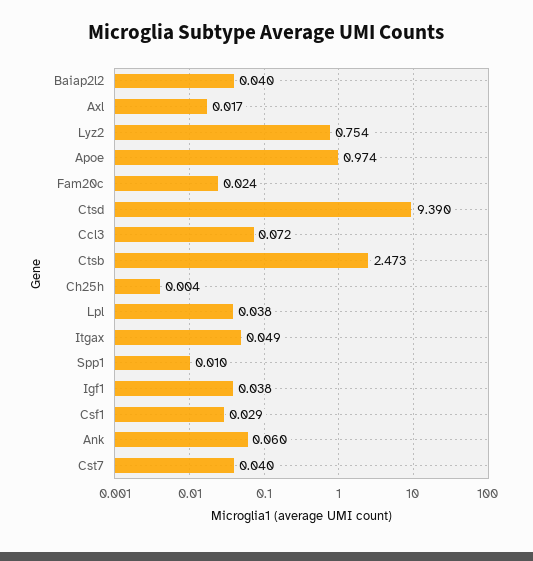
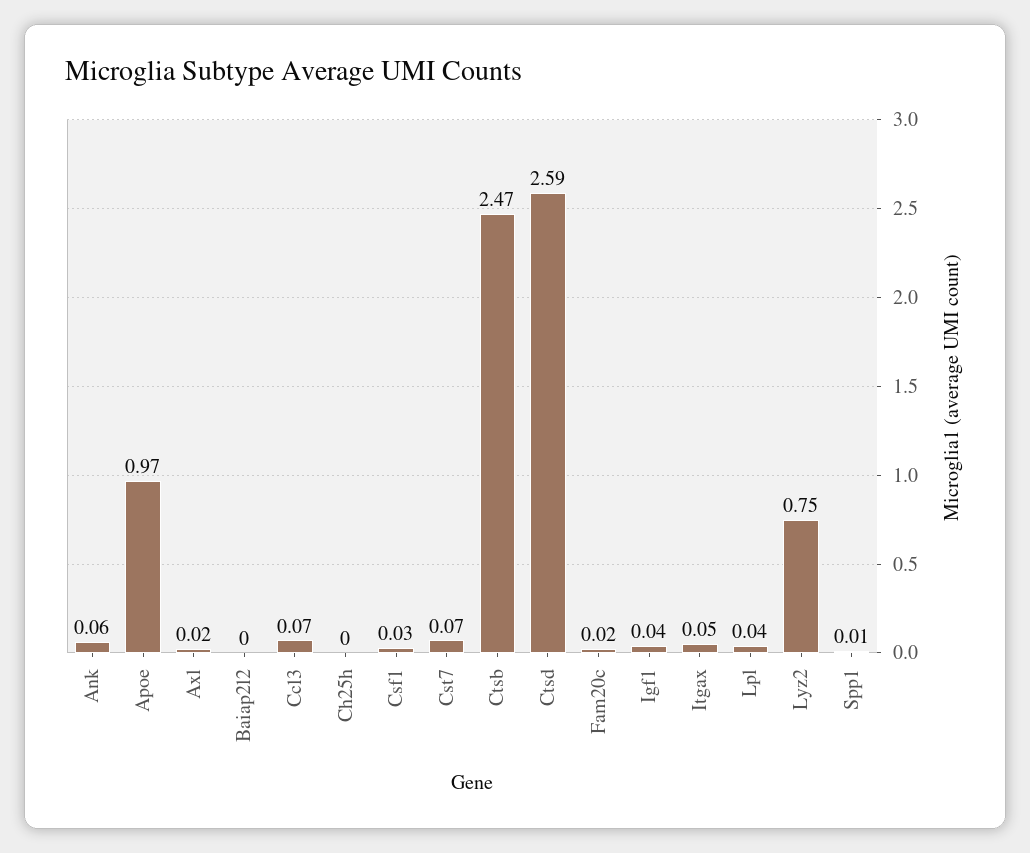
  {
-   "Baiap2l2": 0.04,
+   "Baiap2l2": 0,
    "Axl": 0.017,
    "Lyz2": 0.754,
    "Apoe": 0.974,
    "Fam20c": 0.024,
-   "Ctsd": 9.39,
+   "Ctsd": 2.59,
    "Ccl3": 0.072,
    "Ctsb": 2.473,
    "Ch25h": 0.004,
    "Lpl": 0.038,
    "Itgax": 0.049,
    "Spp1": 0.01,
    "Igf1": 0.038,
    "Csf1": 0.029,
    "Ank": 0.06,
-   "Cst7": 0.04
+   "Cst7": 0.07
  }

